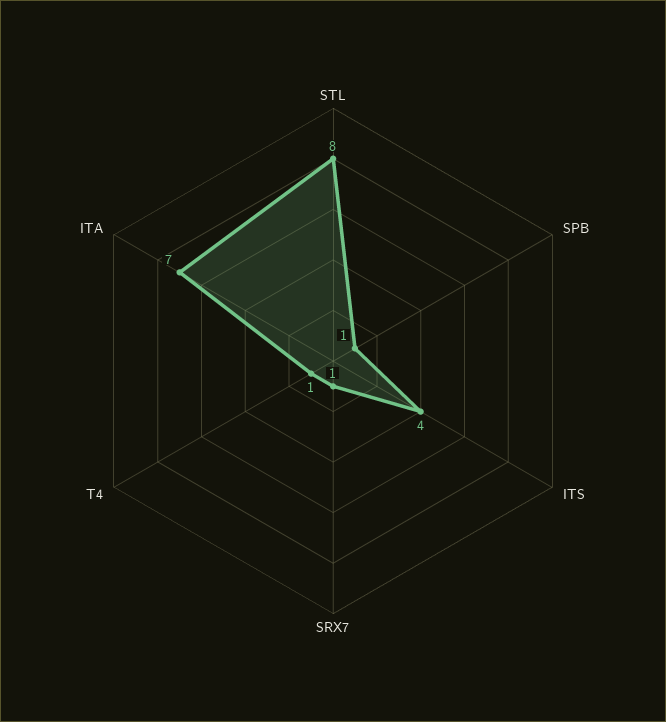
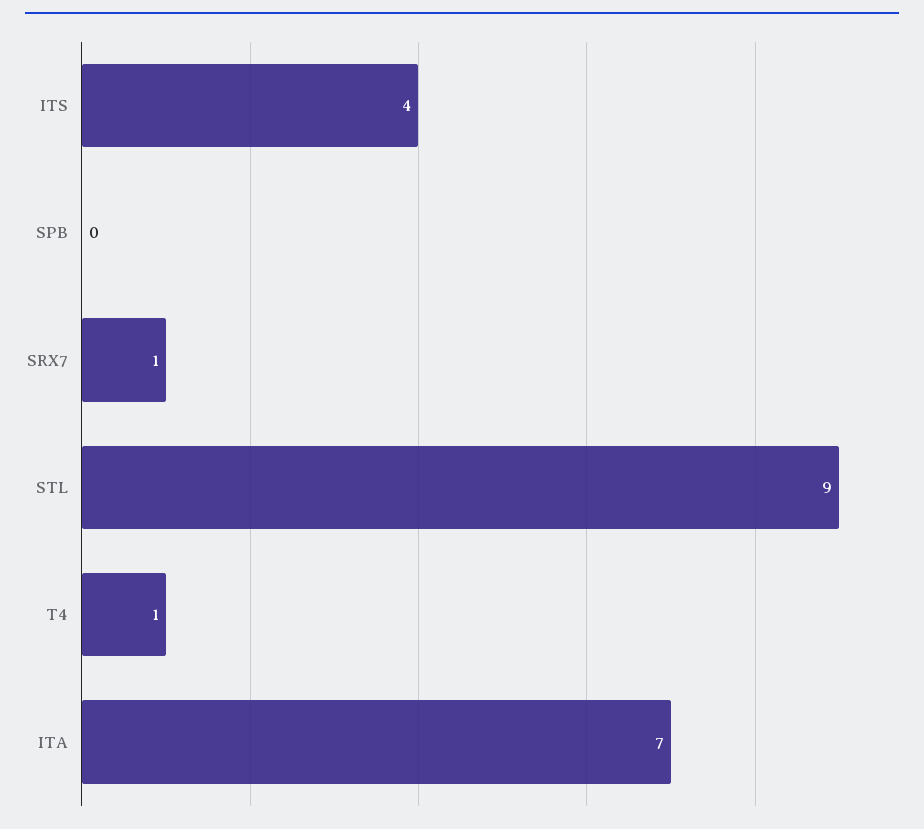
  {
-   "STL": 8,
+   "STL": 9,
-   "SPB": 1,
+   "SPB": 0,
    "ITS": 4,
    "SRX7": 1,
    "T4": 1,
    "ITA": 7
  }

